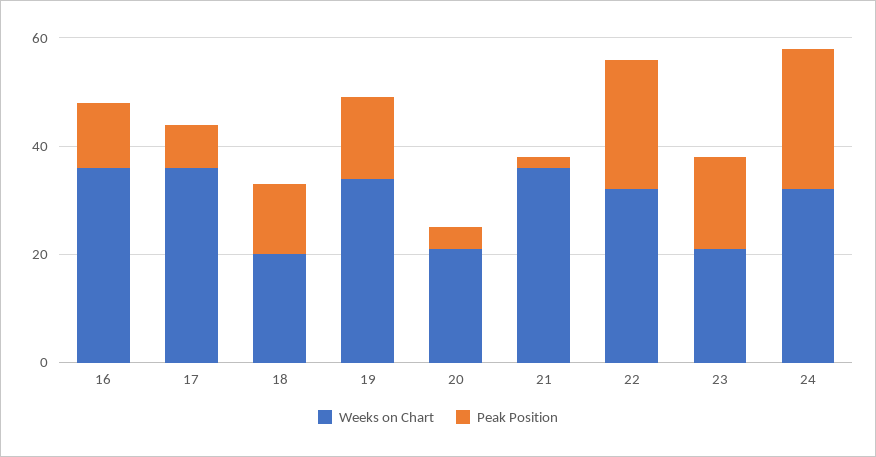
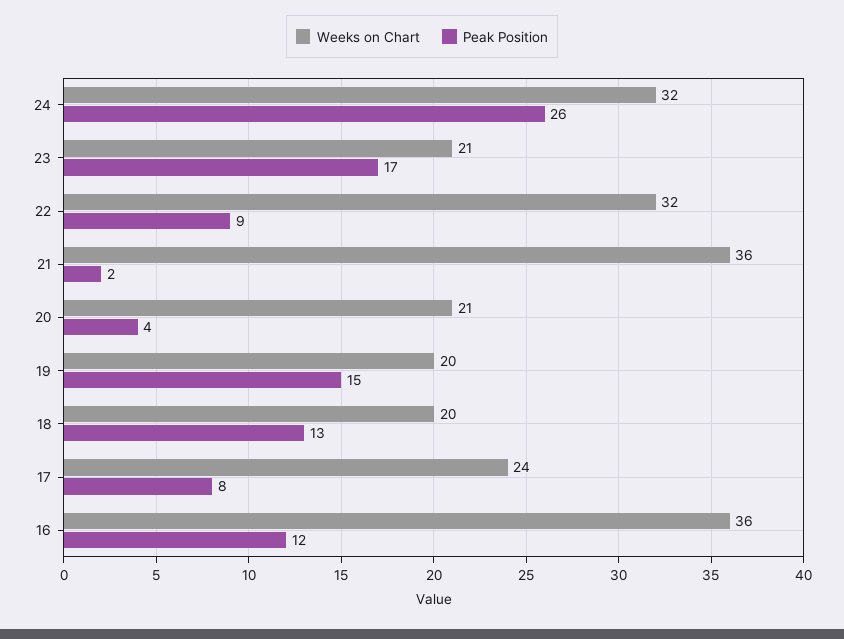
  {
    "Weeks on Chart": {
      "16": 36,
-     "17": 35,
+     "17": 24,
      "18": 20,
-     "19": 35,
+     "19": 20,
      "20": 21,
      "21": 36,
      "22": 32,
      "23": 21,
      "24": 32
    },
    "Peak Position": {
      "16": 12,
      "17": 8,
      "18": 13,
      "19": 15,
      "20": 4,
      "21": 2,
-     "22": 25,
+     "22": 9,
      "23": 17,
      "24": 26
    }
  }

